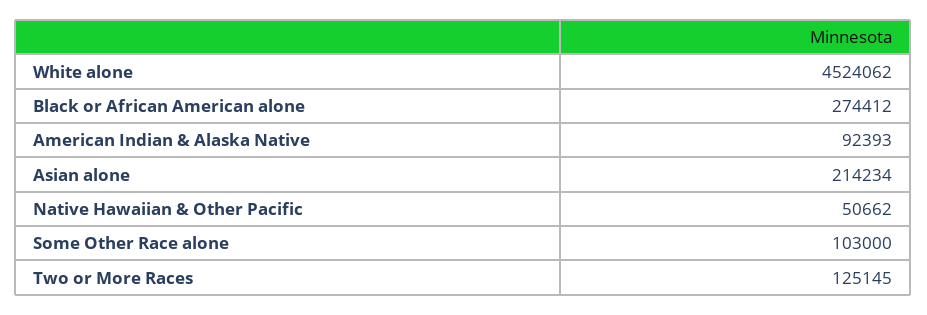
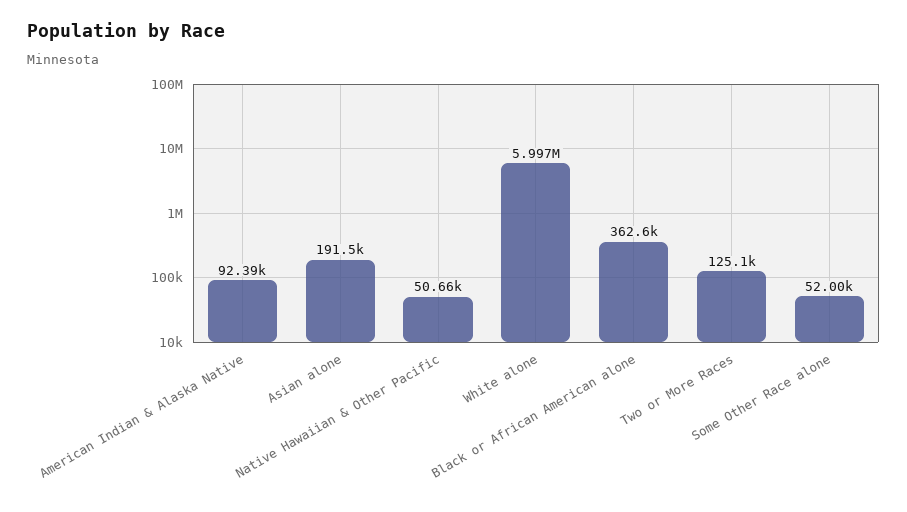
  {
-   "White alone": 4524062,
+   "White alone": 5997000,
-   "Black or African American alone": 274412,
+   "Black or African American alone": 362600,
    "American Indian & Alaska Native": 92393,
-   "Asian alone": 214234,
+   "Asian alone": 191500,
    "Native Hawaiian & Other Pacific": 50662,
-   "Some Other Race alone": 103000,
+   "Some Other Race alone": 52000,
    "Two or More Races": 125145
  }

